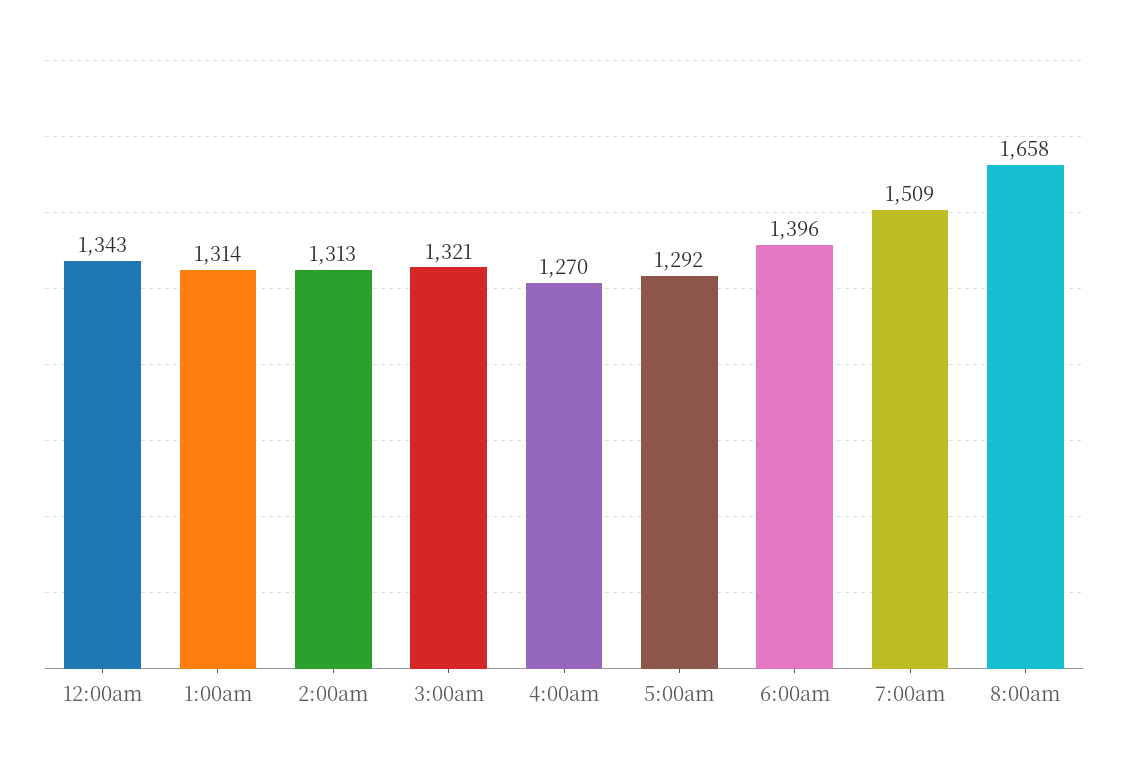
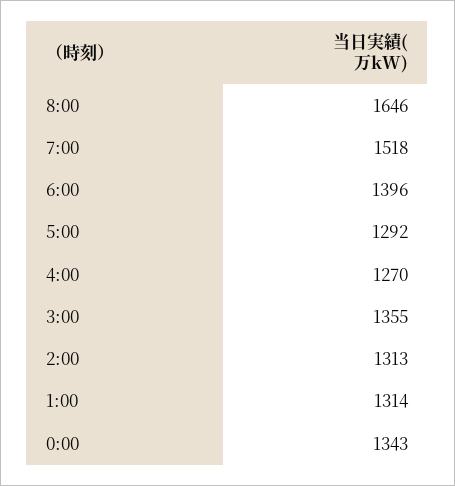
  {
    "12:00am": 1343,
    "1:00am": 1314,
    "2:00am": 1313,
-   "3:00am": 1321,
+   "3:00am": 1355,
    "4:00am": 1270,
    "5:00am": 1292,
    "6:00am": 1396,
-   "7:00am": 1509,
+   "7:00am": 1518,
-   "8:00am": 1658
+   "8:00am": 1646
  }

